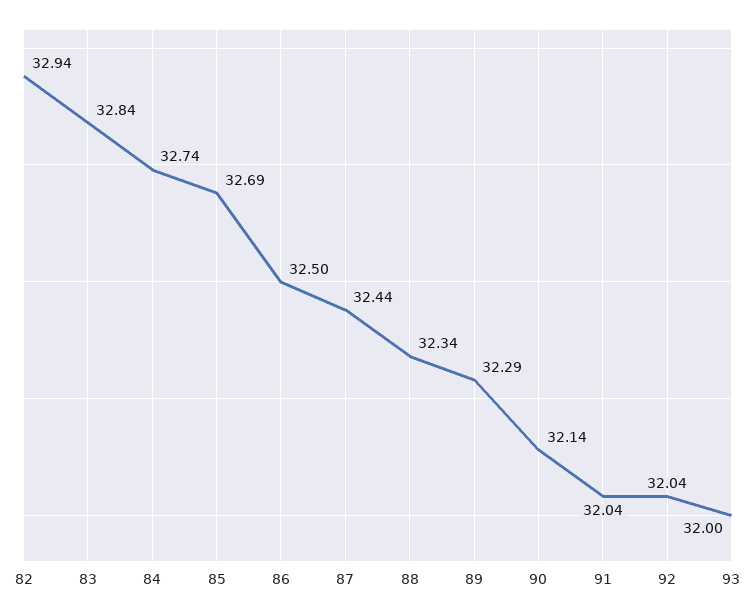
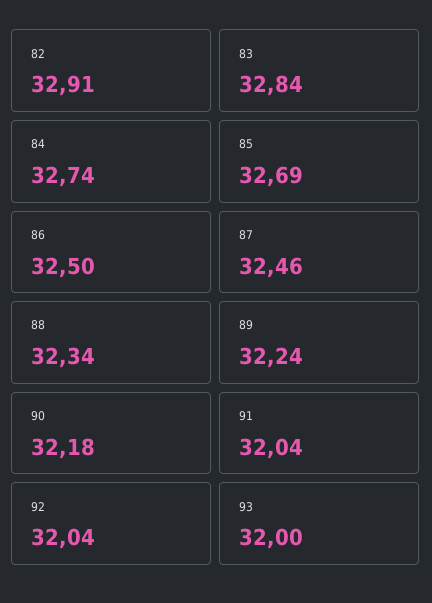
  {
-   "82": 32.94,
+   "82": 32.91,
    "83": 32.84,
    "84": 32.74,
    "85": 32.69,
    "86": 32.5,
-   "87": 32.44,
+   "87": 32.46,
    "88": 32.34,
-   "89": 32.29,
+   "89": 32.24,
-   "90": 32.14,
+   "90": 32.18,
    "91": 32.04,
    "92": 32.04,
    "93": 32
  }

